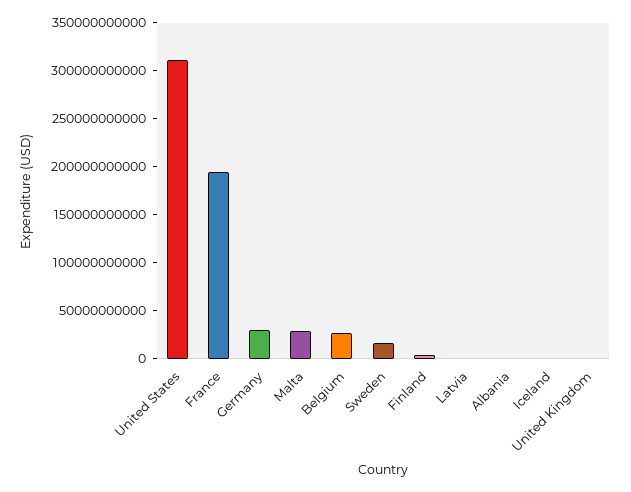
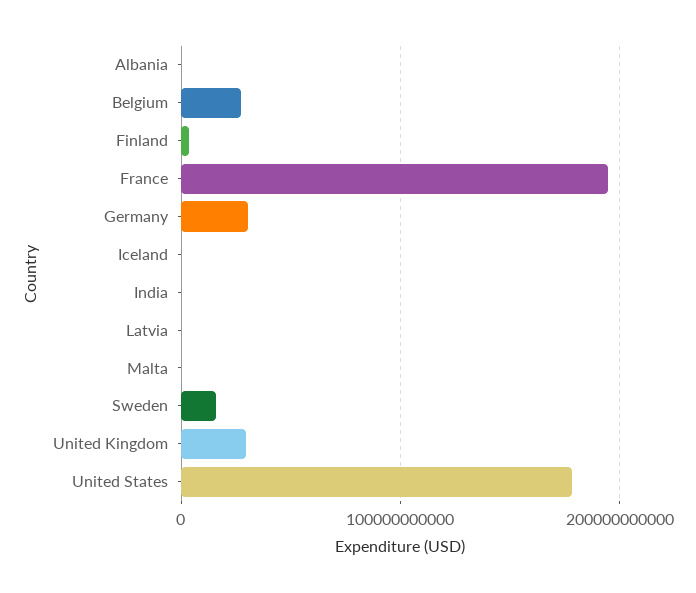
  {
-   "United States": 310000000000,
+   "United States": 180000000000,
    "France": 190000000000,
    "Germany": 30000000000,
-   "Malta": 30000000000,
+   "Malta": 0,
    "Belgium": 30000000000,
    "Sweden": 20000000000,
    "Finland": 0,
    "Latvia": 0,
    "Albania": 0,
    "Iceland": 0,
-   "United Kingdom": 0
+   "United Kingdom": 30000000000,
+   "India": 0
  }

